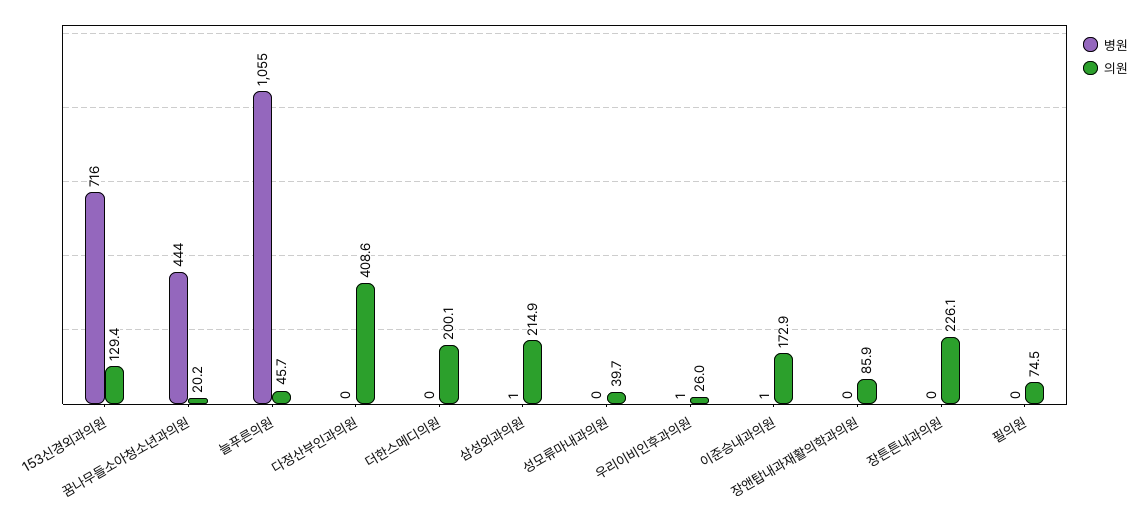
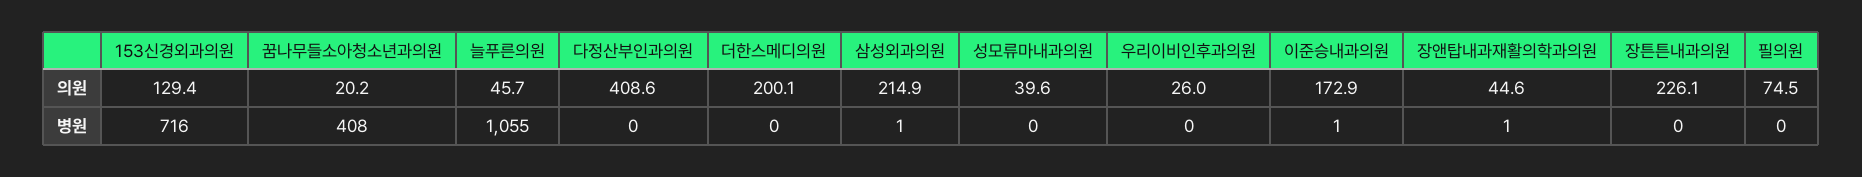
  {
    "병원": {
      "153신경외과의원": 716,
-     "꿈나무들소아청소년과의원": 444,
+     "꿈나무들소아청소년과의원": 408,
      "늘푸른의원": 1055,
      "다정산부인과의원": 0,
      "더한스메디의원": 0,
      "삼성외과의원": 1,
      "성모류마내과의원": 0,
-     "우리이비인후과의원": 1,
+     "우리이비인후과의원": 0,
      "이준승내과의원": 1,
-     "장앤탑내과재활의학과의원": 0,
+     "장앤탑내과재활의학과의원": 1,
      "장튼튼내과의원": 0,
      "필의원": 0
    },
    "의원": {
      "153신경외과의원": 129.4,
      "꿈나무들소아청소년과의원": 20.2,
      "늘푸른의원": 45.7,
      "다정산부인과의원": 408.6,
      "더한스메디의원": 200.1,
      "삼성외과의원": 214.9,
-     "성모류마내과의원": 39.7,
+     "성모류마내과의원": 39.6,
      "우리이비인후과의원": 26,
      "이준승내과의원": 172.9,
-     "장앤탑내과재활의학과의원": 85.9,
+     "장앤탑내과재활의학과의원": 44.6,
      "장튼튼내과의원": 226.1,
      "필의원": 74.5
    }
  }

